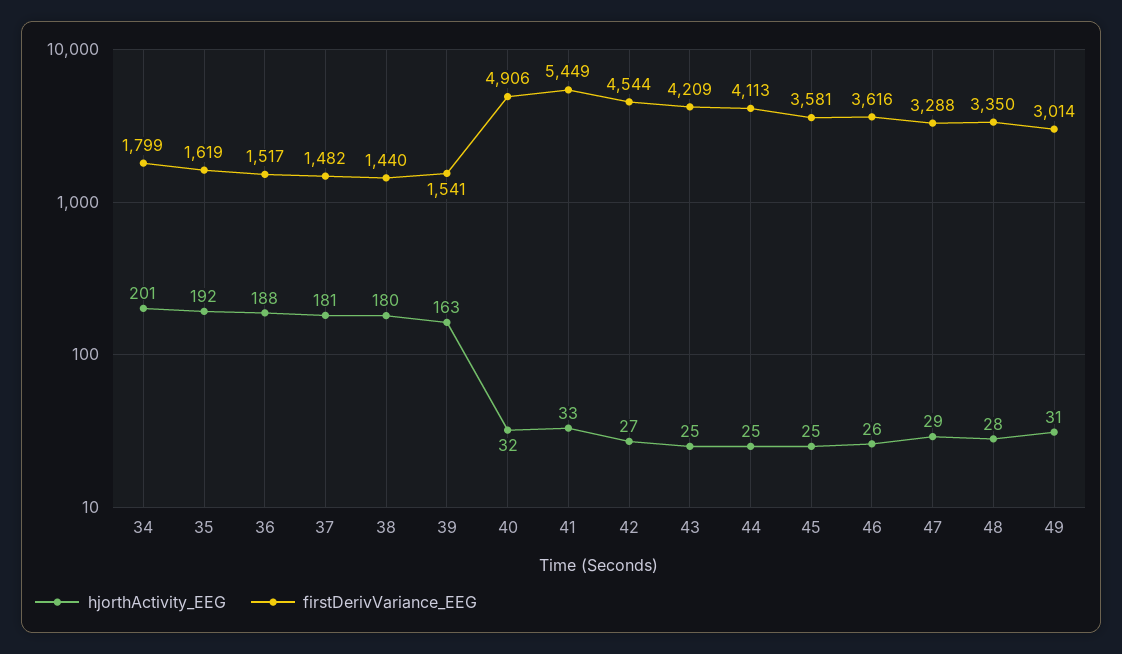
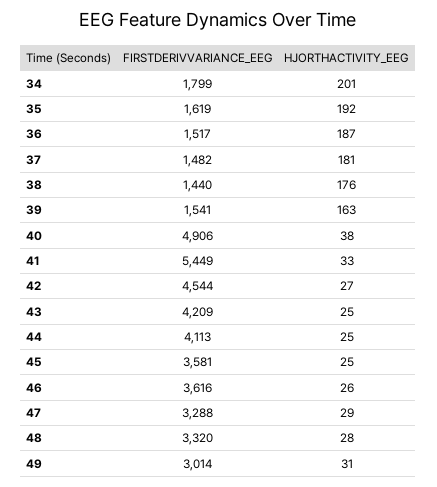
  {
    "hjorthActivity_EEG": {
      "34": 201,
      "35": 192,
-     "36": 188,
+     "36": 187,
      "37": 181,
-     "38": 180,
+     "38": 176,
      "39": 163,
-     "40": 32,
+     "40": 38,
      "41": 33,
      "42": 27,
      "43": 25,
      "44": 25,
      "45": 25,
      "46": 26,
      "47": 29,
      "48": 28,
      "49": 31
    },
    "firstDerivVariance_EEG": {
      "34": 1799,
      "35": 1619,
      "36": 1517,
      "37": 1482,
      "38": 1440,
      "39": 1541,
      "40": 4906,
      "41": 5449,
      "42": 4544,
      "43": 4209,
      "44": 4113,
      "45": 3581,
      "46": 3616,
      "47": 3288,
-     "48": 3350,
+     "48": 3320,
      "49": 3014
    }
  }

